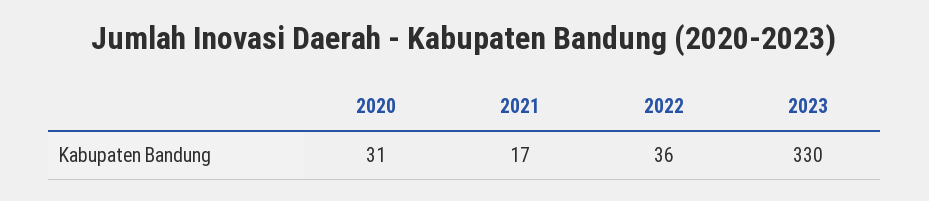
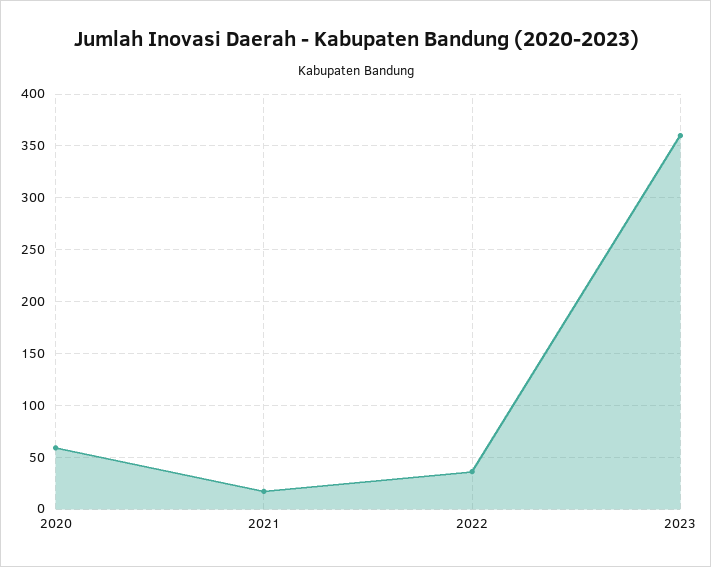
  {
-   "2020": 31,
+   "2020": 60,
    "2021": 17,
    "2022": 36,
-   "2023": 330
+   "2023": 360
  }

